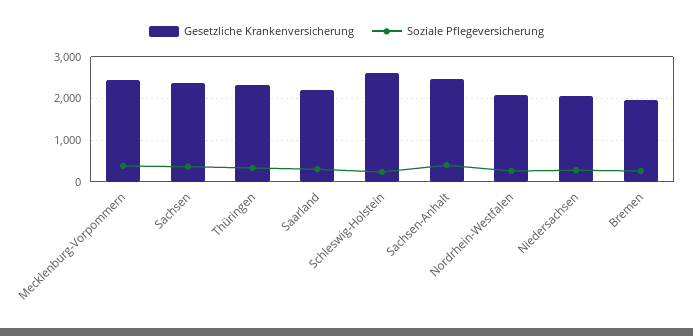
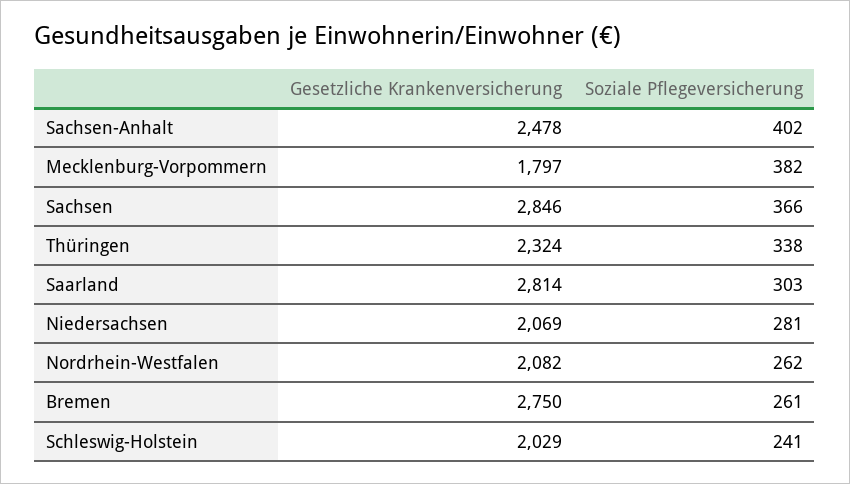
  {
    "Gesetzliche Krankenversicherung": {
-     "Mecklenburg-Vorpommern": 2400,
+     "Mecklenburg-Vorpommern": 1797,
-     "Sachsen": 2400,
+     "Sachsen": 2846,
      "Thüringen": 2324,
-     "Saarland": 2200,
+     "Saarland": 2814,
-     "Schleswig-Holstein": 2600,
+     "Schleswig-Holstein": 2029,
      "Sachsen-Anhalt": 2478,
      "Nordrhein-Westfalen": 2082,
      "Niedersachsen": 2069,
-     "Bremen": 2000
+     "Bremen": 2750
    },
    "Soziale Pflegeversicherung": {
      "Mecklenburg-Vorpommern": 382,
      "Sachsen": 366,
      "Thüringen": 338,
      "Saarland": 303,
      "Schleswig-Holstein": 241,
      "Sachsen-Anhalt": 402,
      "Nordrhein-Westfalen": 262,
      "Niedersachsen": 281,
      "Bremen": 261
    }
  }

